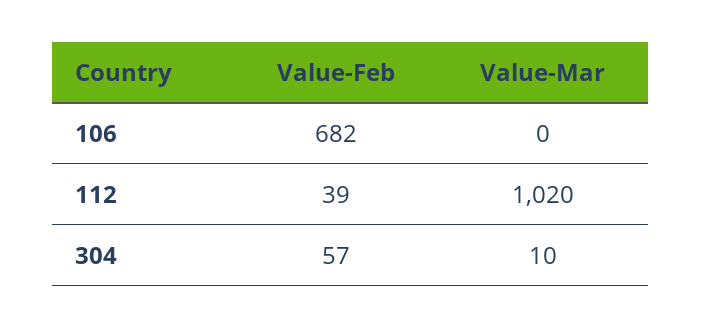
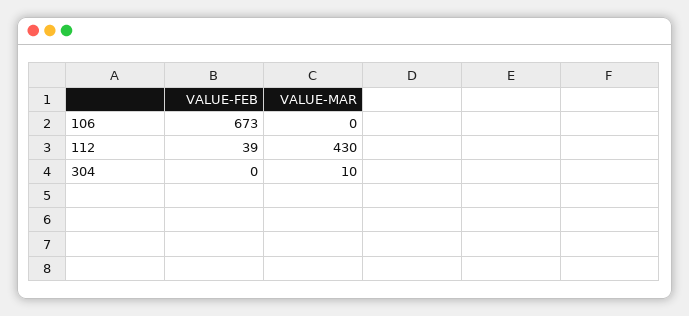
  {
    "Value-Feb": {
-     "106": 682,
+     "106": 673,
      "112": 39,
-     "304": 57
+     "304": 0
    },
    "Value-Mar": {
      "106": 0,
-     "112": 1020,
+     "112": 430,
      "304": 10
    }
  }

